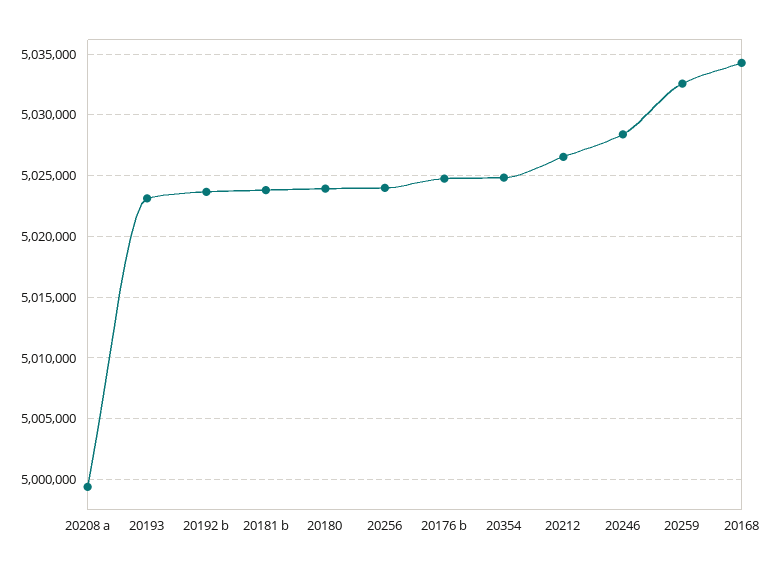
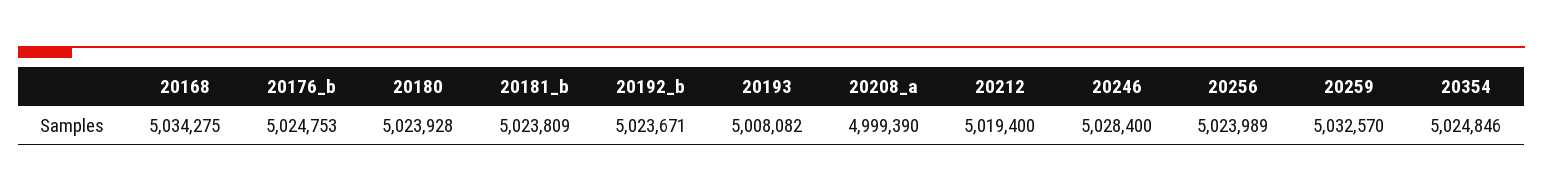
  {
    "20208 a": 4999390,
-   "20193": 5023000,
+   "20193": 5008082,
    "20192 b": 5023671,
    "20181 b": 5023809,
    "20180": 5023928,
    "20256": 5023989,
    "20176 b": 5024753,
    "20354": 5024846,
-   "20212": 5026500,
+   "20212": 5019400,
    "20246": 5028400,
    "20259": 5032570,
    "20168": 5034275
  }

